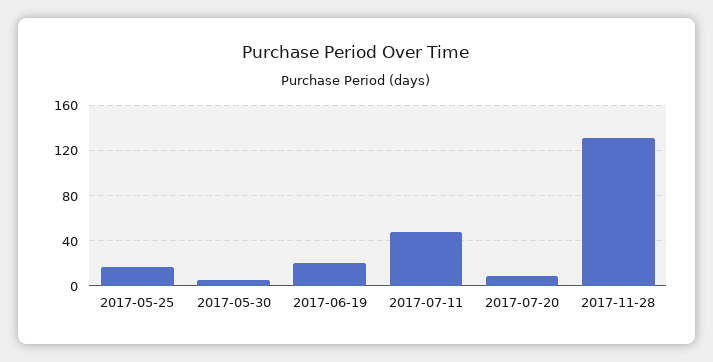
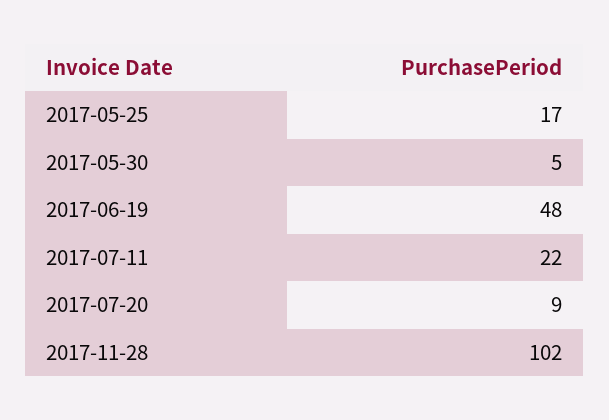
  {
    "2017-05-25": 17,
    "2017-05-30": 5,
-   "2017-06-19": 20,
+   "2017-06-19": 48,
-   "2017-07-11": 50,
+   "2017-07-11": 22,
    "2017-07-20": 9,
-   "2017-11-28": 130
+   "2017-11-28": 102
  }

